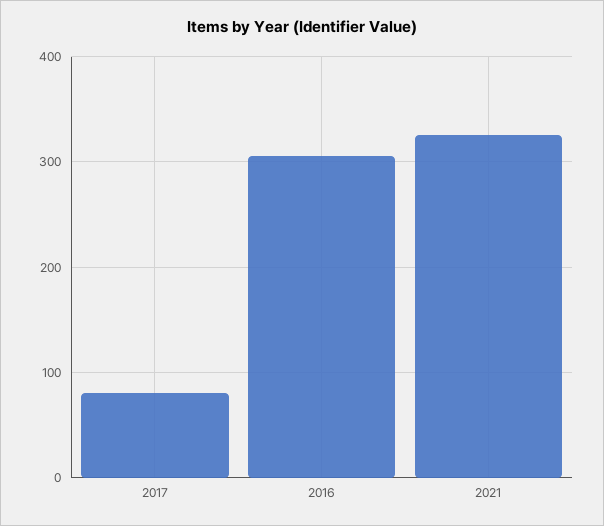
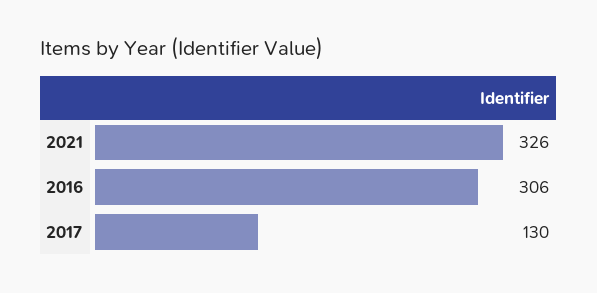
  {
-   "2017": 80,
+   "2017": 130,
    "2016": 306,
    "2021": 326
  }

